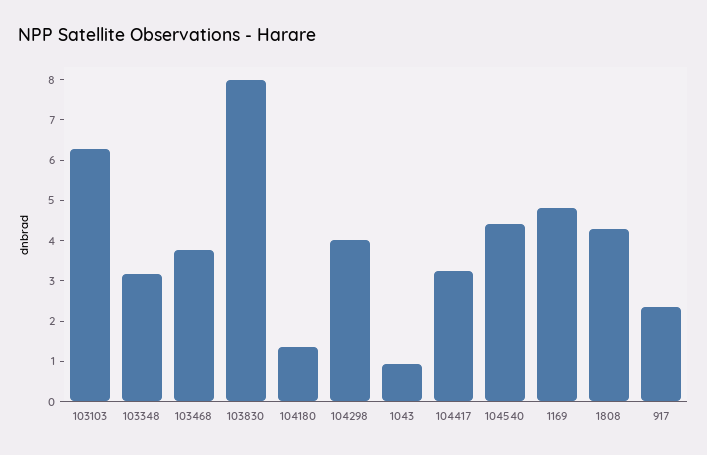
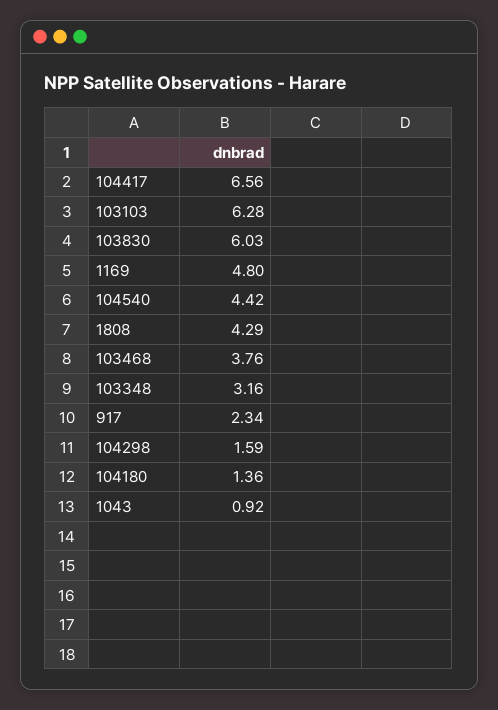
  {
    "103103": 6.28,
    "103348": 3.16,
    "103468": 3.76,
-   "103830": 8,
+   "103830": 6.03,
    "104180": 1.36,
-   "104298": 4,
+   "104298": 1.59,
    "1043": 0.92,
-   "104417": 3.2,
+   "104417": 6.56,
    "104540": 4.42,
    "1169": 4.8,
    "1808": 4.29,
    "917": 2.34
  }

